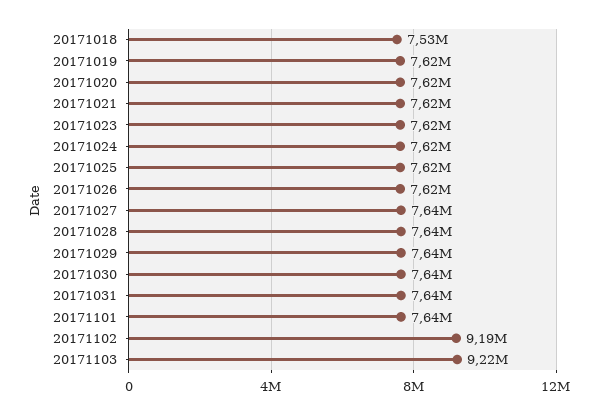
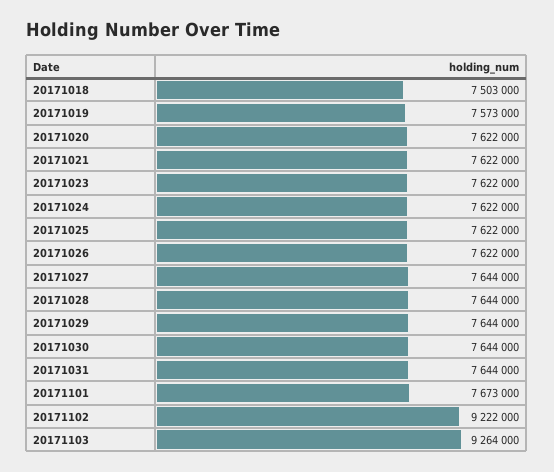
  {
-   "20171018": 7530000,
+   "20171018": 7503000,
-   "20171019": 7620000,
+   "20171019": 7573000,
    "20171020": 7622000,
    "20171021": 7622000,
    "20171023": 7622000,
    "20171024": 7622000,
    "20171025": 7622000,
    "20171026": 7622000,
    "20171027": 7644000,
    "20171028": 7644000,
    "20171029": 7644000,
    "20171030": 7644000,
    "20171031": 7644000,
-   "20171101": 7640000,
+   "20171101": 7673000,
-   "20171102": 9190000,
+   "20171102": 9222000,
-   "20171103": 9220000
+   "20171103": 9264000
  }

